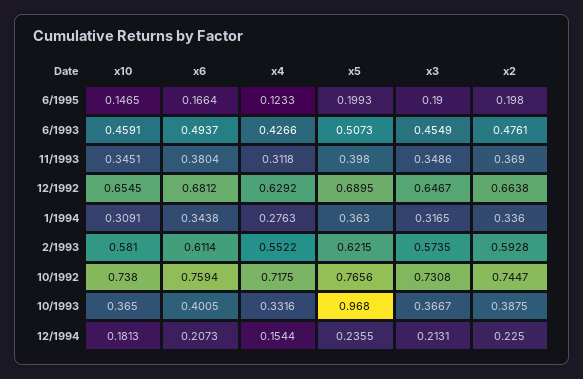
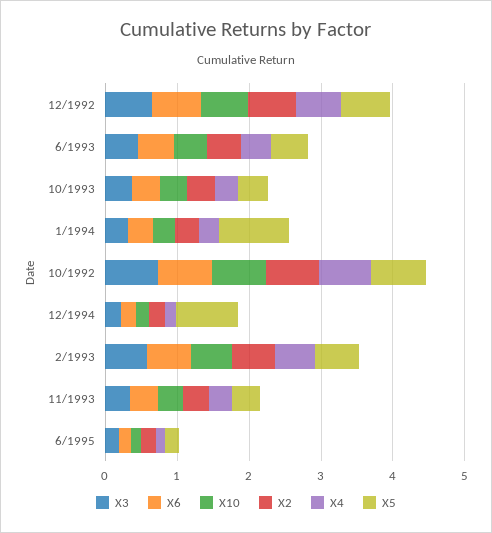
  {
    "x10": {
      "6/1995": 0.1465,
      "6/1993": 0.4591,
      "11/1993": 0.3451,
      "12/1992": 0.6545,
      "1/1994": 0.3091,
      "2/1993": 0.581,
      "10/1992": 0.738,
      "10/1993": 0.365,
      "12/1994": 0.1813
    },
    "x6": {
      "6/1995": 0.1664,
      "6/1993": 0.4937,
      "11/1993": 0.3804,
      "12/1992": 0.6812,
      "1/1994": 0.3438,
      "2/1993": 0.6114,
      "10/1992": 0.7594,
      "10/1993": 0.4005,
      "12/1994": 0.2073
    },
    "x4": {
      "6/1995": 0.1233,
      "6/1993": 0.4266,
      "11/1993": 0.3118,
      "12/1992": 0.6292,
      "1/1994": 0.2763,
      "2/1993": 0.5522,
      "10/1992": 0.7175,
      "10/1993": 0.3316,
      "12/1994": 0.1544
    },
    "x5": {
      "6/1995": 0.1993,
      "6/1993": 0.5073,
      "11/1993": 0.398,
      "12/1992": 0.6895,
-     "1/1994": 0.363,
+     "1/1994": 1,
      "2/1993": 0.6215,
      "10/1992": 0.7656,
-     "10/1993": 0.968,
+     "10/1993": 0.4,
-     "12/1994": 0.2355
+     "12/1994": 0.8
    },
    "x3": {
      "6/1995": 0.19,
      "6/1993": 0.4549,
      "11/1993": 0.3486,
      "12/1992": 0.6467,
      "1/1994": 0.3165,
      "2/1993": 0.5735,
      "10/1992": 0.7308,
      "10/1993": 0.3667,
      "12/1994": 0.2131
    },
    "x2": {
      "6/1995": 0.198,
      "6/1993": 0.4761,
      "11/1993": 0.369,
      "12/1992": 0.6638,
      "1/1994": 0.336,
      "2/1993": 0.5928,
      "10/1992": 0.7447,
      "10/1993": 0.3875,
      "12/1994": 0.225
    }
  }

